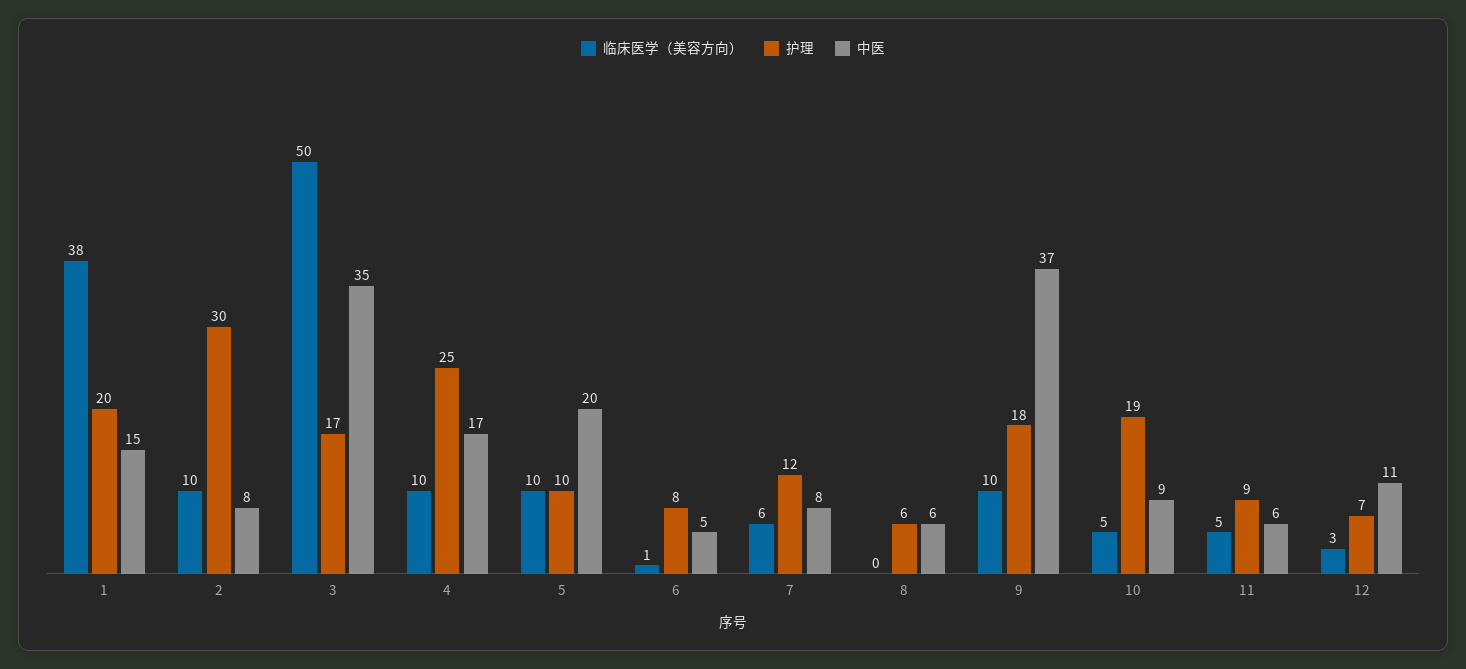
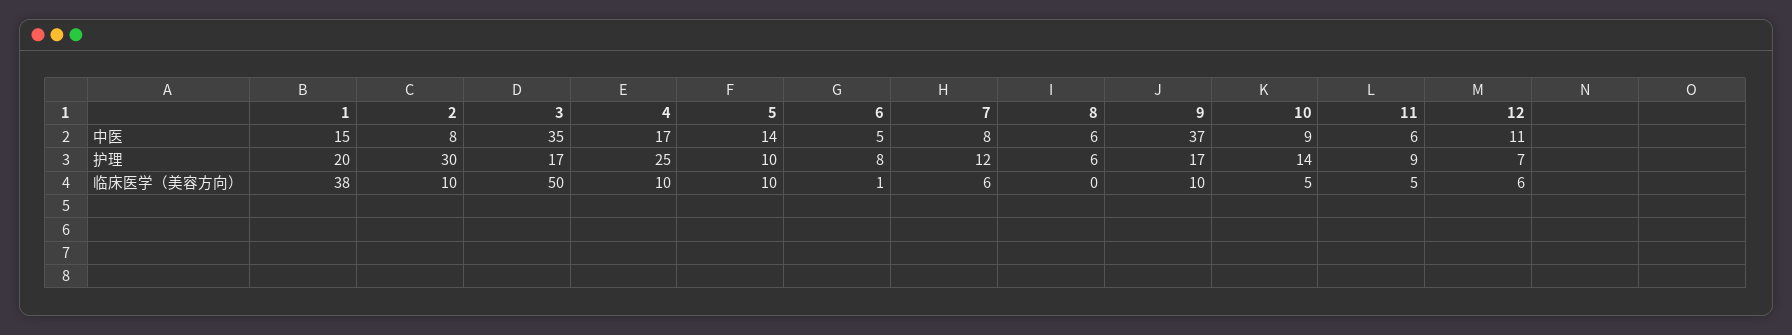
  {
    "临床医学（美容方向）": {
      "1": 38,
      "2": 10,
      "3": 50,
      "4": 10,
      "5": 10,
      "6": 1,
      "7": 6,
      "8": 0,
      "9": 10,
      "10": 5,
      "11": 5,
-     "12": 3
+     "12": 6
    },
    "护理": {
      "1": 20,
      "2": 30,
      "3": 17,
      "4": 25,
      "5": 10,
      "6": 8,
      "7": 12,
      "8": 6,
-     "9": 18,
+     "9": 17,
-     "10": 19,
+     "10": 14,
      "11": 9,
      "12": 7
    },
    "中医": {
      "1": 15,
      "2": 8,
      "3": 35,
      "4": 17,
-     "5": 20,
+     "5": 14,
      "6": 5,
      "7": 8,
      "8": 6,
      "9": 37,
      "10": 9,
      "11": 6,
      "12": 11
    }
  }

